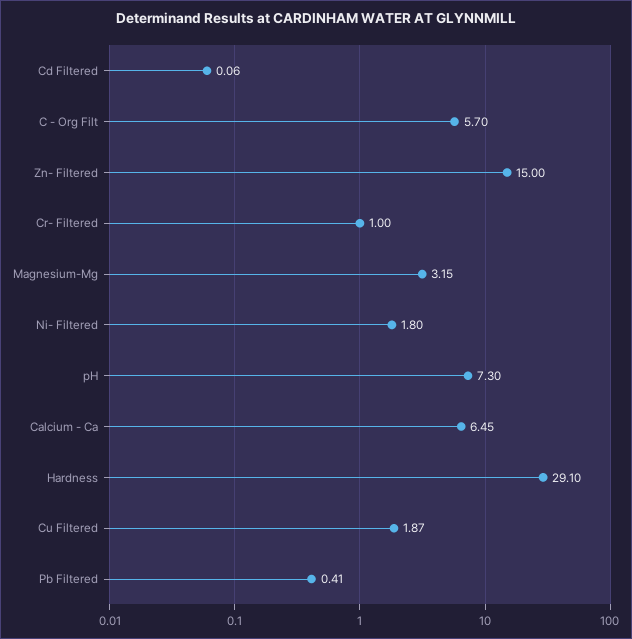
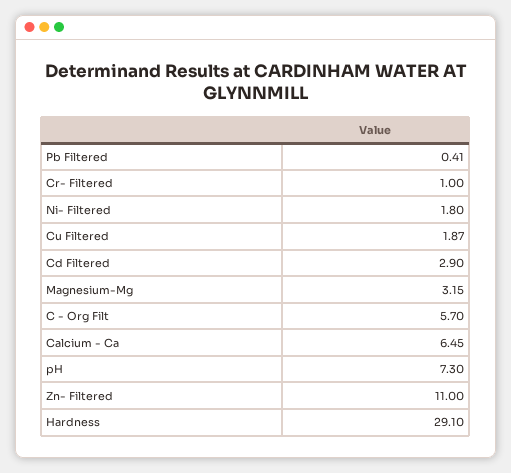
  {
-   "Cd Filtered": 0.06,
+   "Cd Filtered": 2.9,
    "C - Org Filt": 5.7,
-   "Zn- Filtered": 15,
+   "Zn- Filtered": 11,
    "Cr- Filtered": 1,
    "Magnesium-Mg": 3.15,
    "Ni- Filtered": 1.8,
    "pH": 7.3,
    "Calcium - Ca": 6.45,
    "Hardness": 29.1,
    "Cu Filtered": 1.87,
    "Pb Filtered": 0.41
  }

